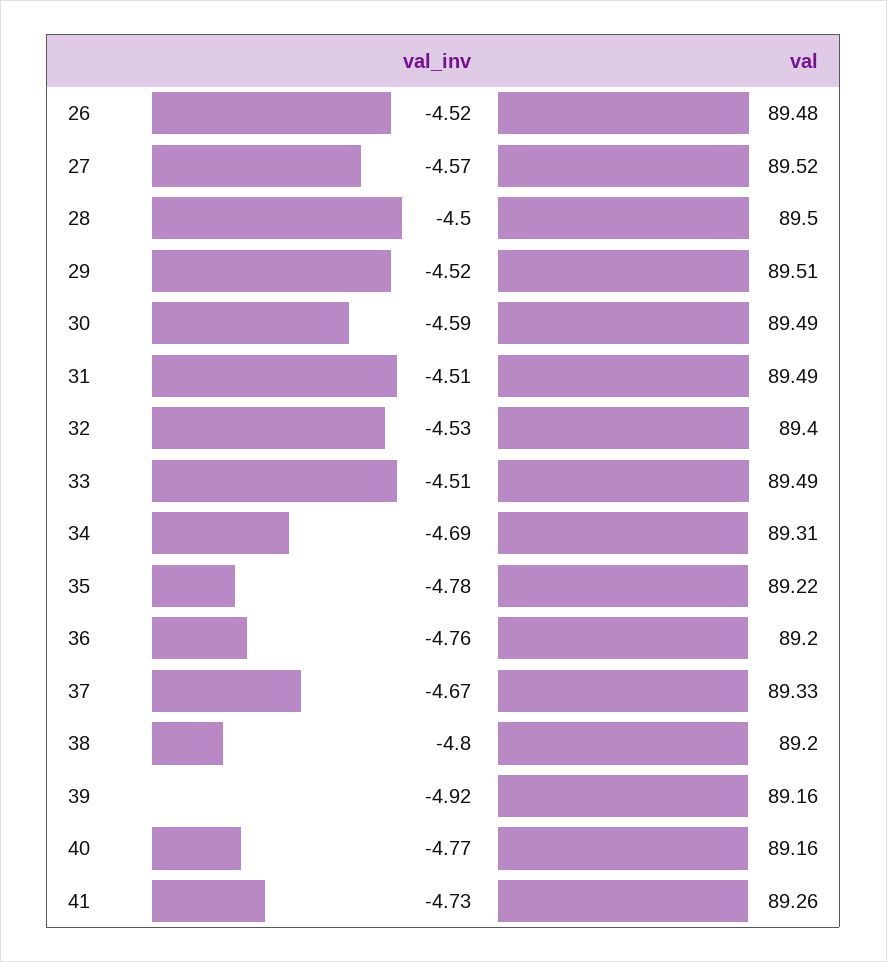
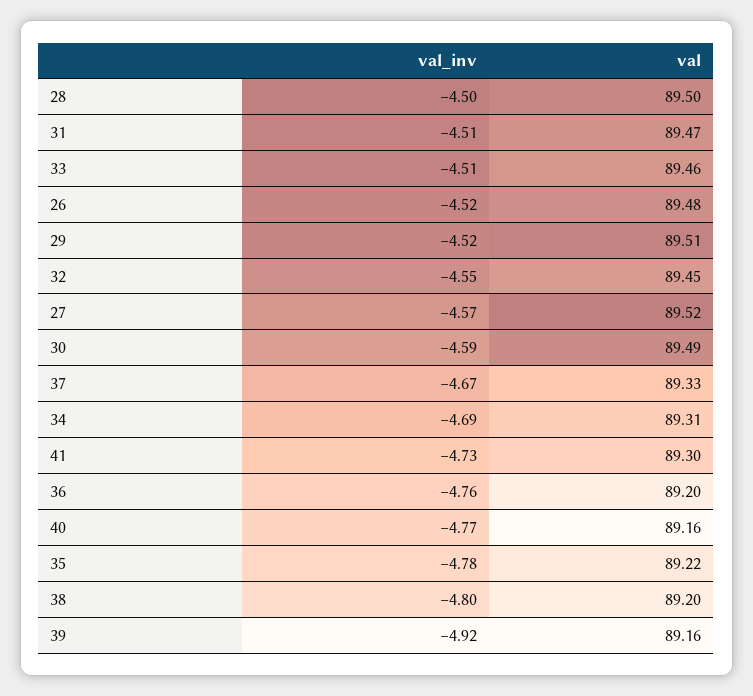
  {
    "val_inv": {
      "26": -4.52,
      "27": -4.57,
      "28": -4.5,
      "29": -4.52,
      "30": -4.59,
      "31": -4.51,
-     "32": -4.53,
+     "32": -4.55,
      "33": -4.51,
      "34": -4.69,
      "35": -4.78,
      "36": -4.76,
      "37": -4.67,
      "38": -4.8,
      "39": -4.92,
      "40": -4.77,
      "41": -4.73
    },
    "val": {
      "26": 89.48,
      "27": 89.52,
      "28": 89.5,
      "29": 89.51,
      "30": 89.49,
-     "31": 89.49,
+     "31": 89.47,
-     "32": 89.4,
+     "32": 89.45,
-     "33": 89.49,
+     "33": 89.46,
      "34": 89.31,
      "35": 89.22,
      "36": 89.2,
      "37": 89.33,
      "38": 89.2,
      "39": 89.16,
      "40": 89.16,
-     "41": 89.26
+     "41": 89.3
    }
  }

